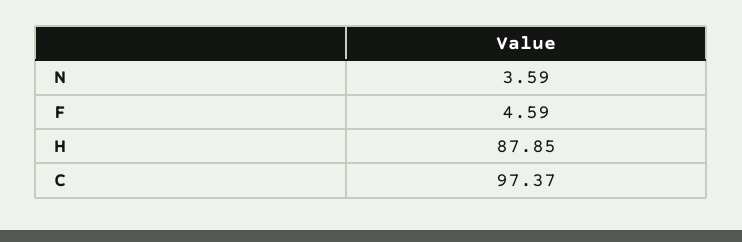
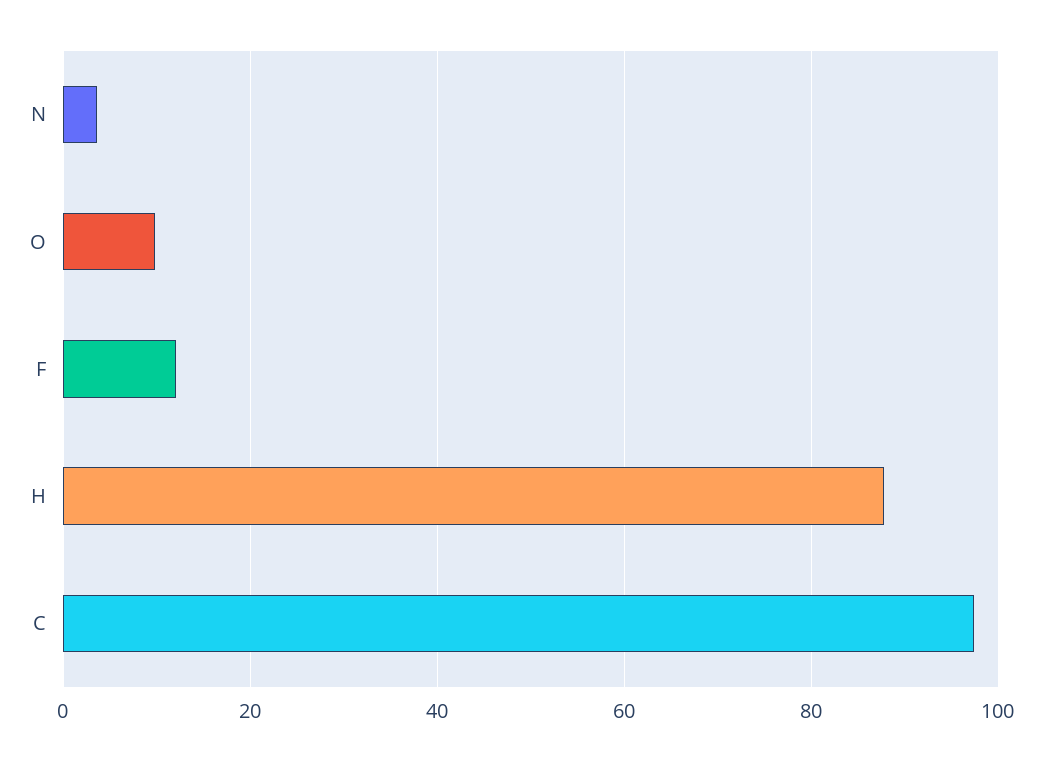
  {
    "N": 3.59,
-   "F": 4.59,
+   "F": 12,
    "H": 87.85,
-   "C": 97.37
+   "C": 97.37,
+   "O": 10
  }

